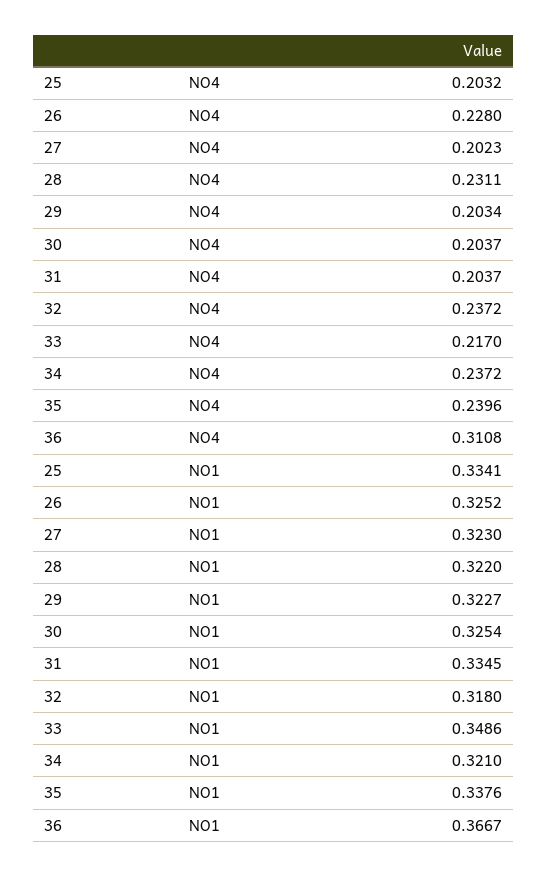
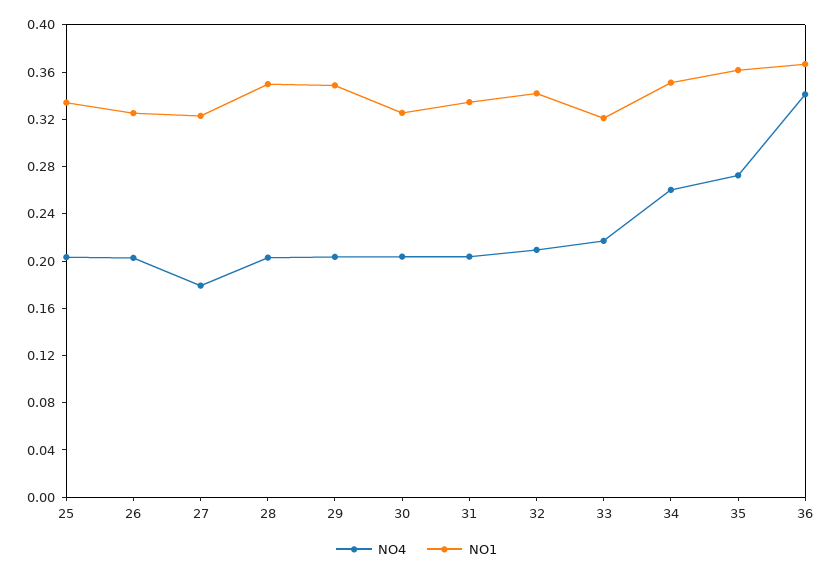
  {
    "NO4": {
      "25": 0.2032,
-     "26": 0.228,
+     "26": 0.2,
-     "27": 0.2023,
+     "27": 0.18,
-     "28": 0.2311,
+     "28": 0.2,
      "29": 0.2034,
      "30": 0.2037,
      "31": 0.2037,
-     "32": 0.2372,
+     "32": 0.21,
      "33": 0.217,
-     "34": 0.2372,
+     "34": 0.26,
-     "35": 0.2396,
+     "35": 0.27,
-     "36": 0.3108
+     "36": 0.34
    },
    "NO1": {
      "25": 0.3341,
      "26": 0.3252,
      "27": 0.323,
-     "28": 0.322,
+     "28": 0.35,
-     "29": 0.3227,
+     "29": 0.35,
      "30": 0.3254,
      "31": 0.3345,
-     "32": 0.318,
+     "32": 0.34,
-     "33": 0.3486,
+     "33": 0.32,
-     "34": 0.321,
+     "34": 0.35,
-     "35": 0.3376,
+     "35": 0.36,
      "36": 0.3667
    }
  }

